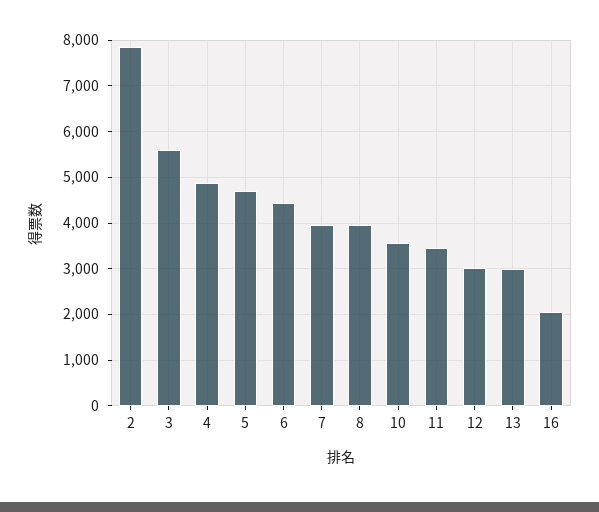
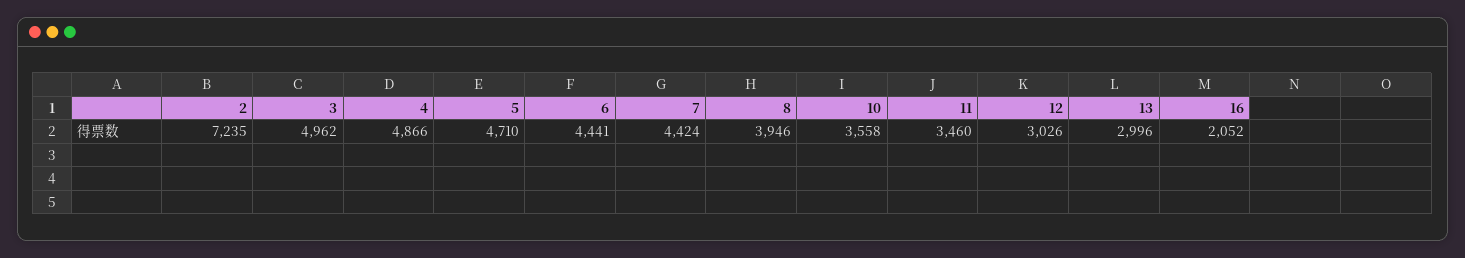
  {
-   "2": 7800,
+   "2": 7235,
-   "3": 5600,
+   "3": 4962,
    "4": 4866,
    "5": 4710,
    "6": 4441,
-   "7": 4000,
+   "7": 4424,
    "8": 3946,
    "10": 3558,
    "11": 3460,
    "12": 3026,
    "13": 2996,
    "16": 2052
  }

